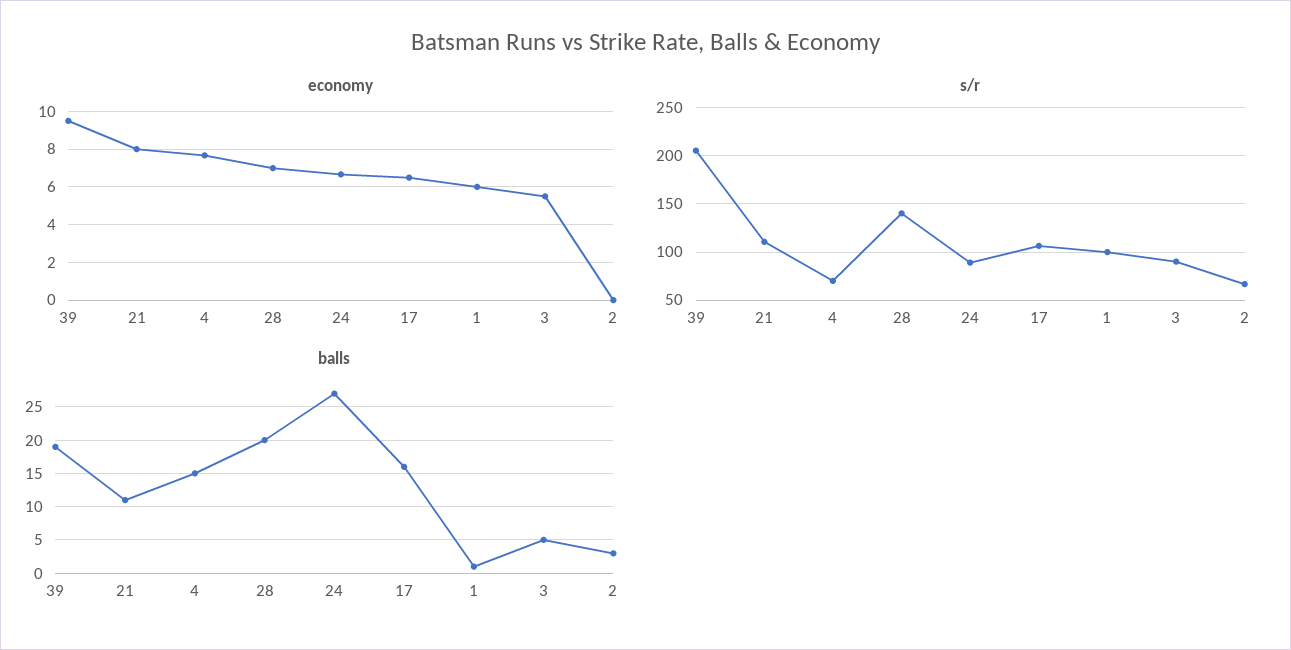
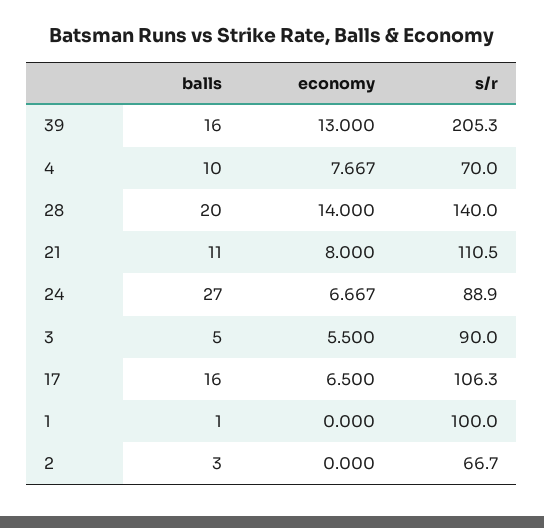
  {
    "economy": {
-     "39": 9.5,
+     "39": 13,
      "21": 8,
      "4": 7.667,
-     "28": 7,
+     "28": 14,
      "24": 6.667,
      "17": 6.5,
-     "1": 6,
+     "1": 0,
      "3": 5.5,
      "2": 0
    },
    "s/r": {
      "39": 205.3,
      "21": 110.5,
      "4": 70,
      "28": 140,
      "24": 88.9,
      "17": 106.3,
      "1": 100,
      "3": 90,
      "2": 66.7
    },
    "balls": {
-     "39": 19,
+     "39": 16,
      "21": 11,
-     "4": 15,
+     "4": 10,
      "28": 20,
      "24": 27,
      "17": 16,
      "1": 1,
      "3": 5,
      "2": 3
    }
  }

